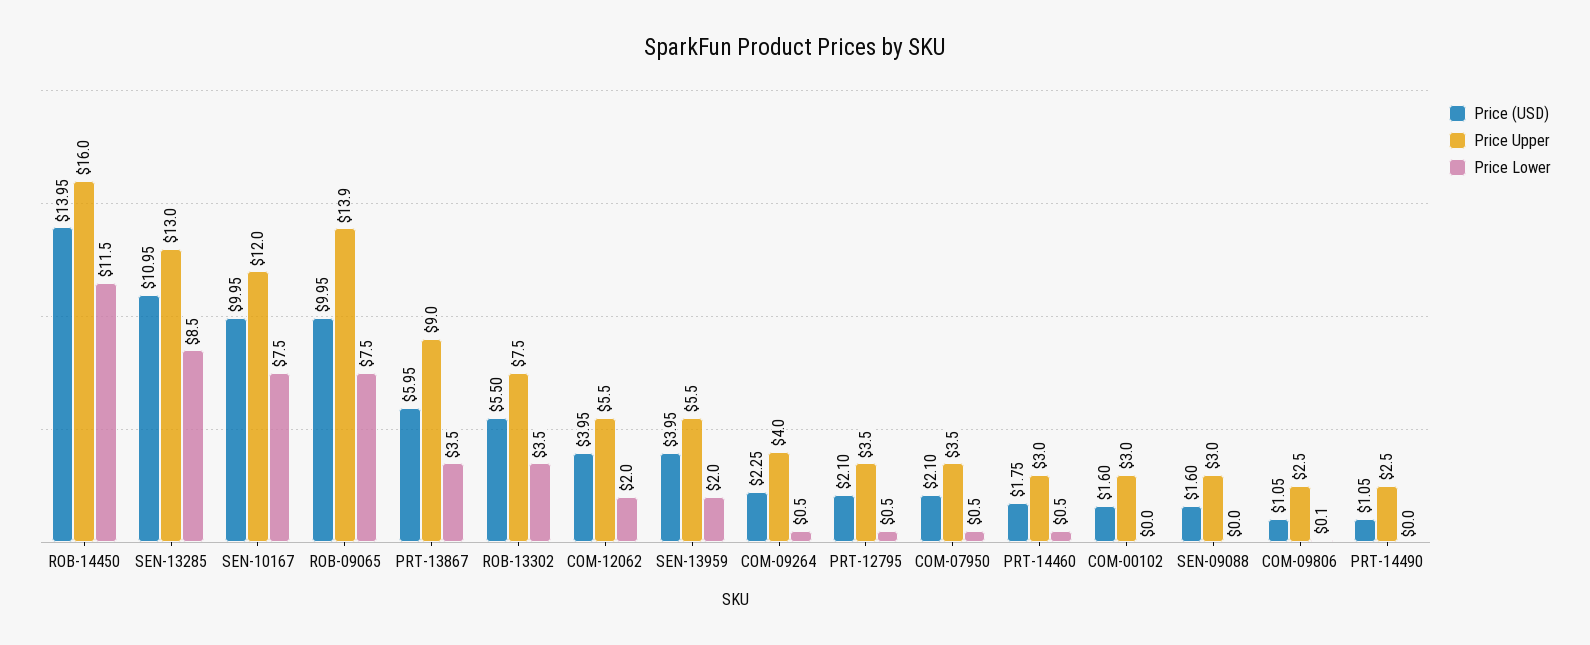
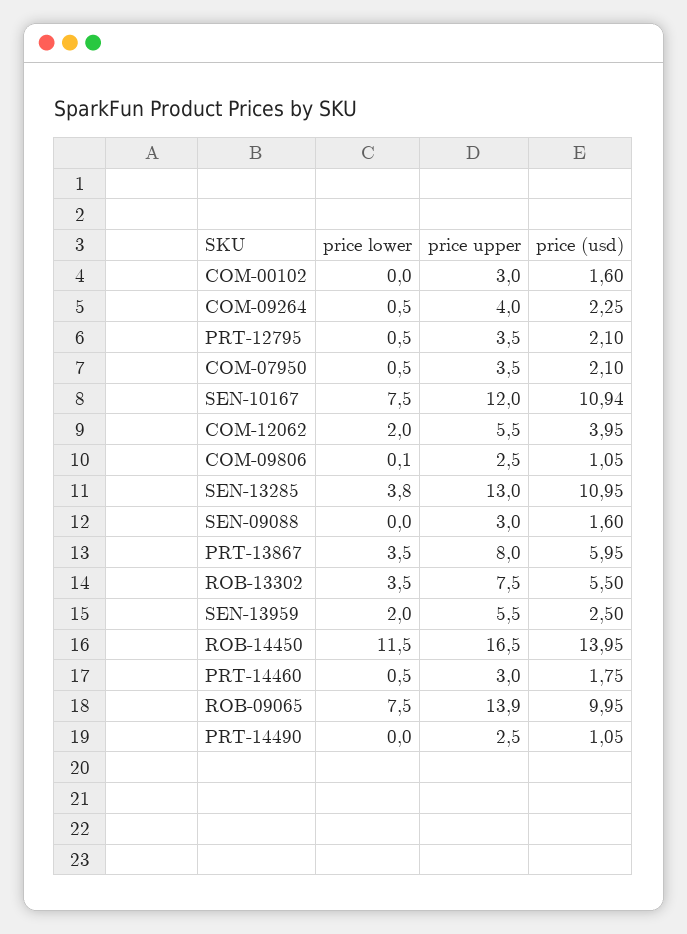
  {
    "Price (USD)": {
      "ROB-14450": 13.95,
      "SEN-13285": 10.95,
-     "SEN-10167": 9.95,
+     "SEN-10167": 10.94,
      "ROB-09065": 9.95,
      "PRT-13867": 5.95,
      "ROB-13302": 5.5,
      "COM-12062": 3.95,
-     "SEN-13959": 3.95,
+     "SEN-13959": 2.5,
      "COM-09264": 2.25,
      "PRT-12795": 2.1,
      "COM-07950": 2.1,
      "PRT-14460": 1.75,
      "COM-00102": 1.6,
      "SEN-09088": 1.6,
      "COM-09806": 1.05,
      "PRT-14490": 1.05
    },
    "Price Upper": {
-     "ROB-14450": 16,
+     "ROB-14450": 16.5,
      "SEN-13285": 13,
      "SEN-10167": 12,
      "ROB-09065": 13.9,
-     "PRT-13867": 9,
+     "PRT-13867": 8,
      "ROB-13302": 7.5,
      "COM-12062": 5.5,
      "SEN-13959": 5.5,
      "COM-09264": 4,
      "PRT-12795": 3.5,
      "COM-07950": 3.5,
      "PRT-14460": 3,
      "COM-00102": 3,
      "SEN-09088": 3,
      "COM-09806": 2.5,
      "PRT-14490": 2.5
    },
    "Price Lower": {
      "ROB-14450": 11.5,
-     "SEN-13285": 8.5,
+     "SEN-13285": 3.8,
      "SEN-10167": 7.5,
      "ROB-09065": 7.5,
      "PRT-13867": 3.5,
      "ROB-13302": 3.5,
      "COM-12062": 2,
      "SEN-13959": 2,
      "COM-09264": 0.5,
      "PRT-12795": 0.5,
      "COM-07950": 0.5,
      "PRT-14460": 0.5,
      "COM-00102": 0,
      "SEN-09088": 0,
      "COM-09806": 0.1,
      "PRT-14490": 0
    }
  }

